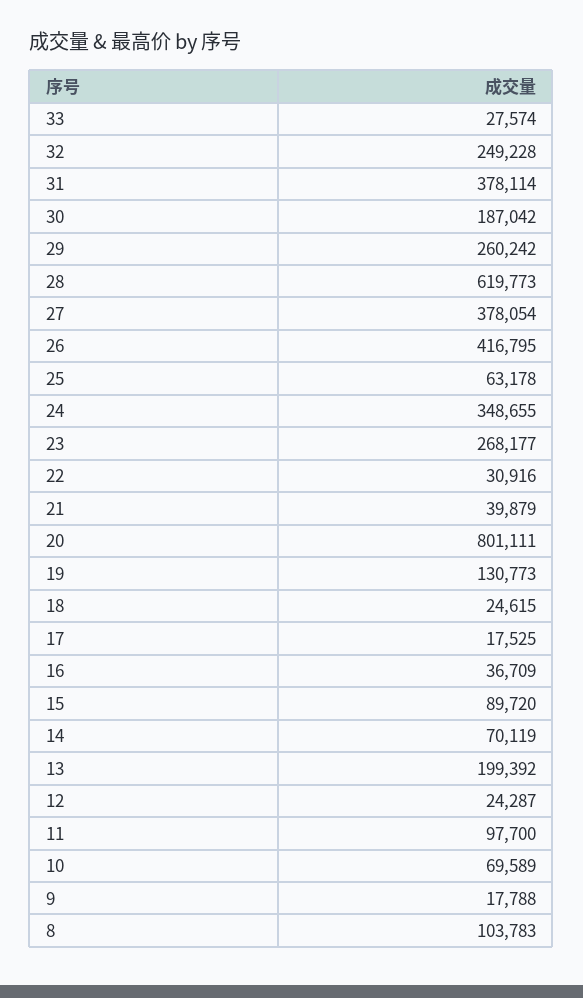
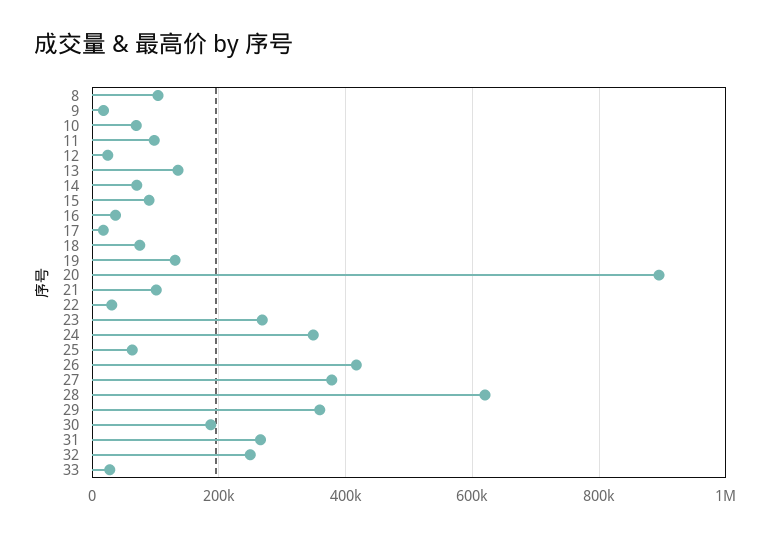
  {
    "33": 27574,
    "32": 249228,
-   "31": 378114,
+   "31": 260000,
    "30": 187042,
-   "29": 260242,
+   "29": 360000,
    "28": 619773,
    "27": 378054,
    "26": 416795,
    "25": 63178,
    "24": 348655,
    "23": 268177,
    "22": 30916,
-   "21": 39879,
+   "21": 100000,
-   "20": 801111,
+   "20": 900000,
    "19": 130773,
-   "18": 24615,
+   "18": 80000,
    "17": 17525,
    "16": 36709,
    "15": 89720,
    "14": 70119,
-   "13": 199392,
+   "13": 140000,
    "12": 24287,
    "11": 97700,
    "10": 69589,
    "9": 17788,
    "8": 103783
  }

